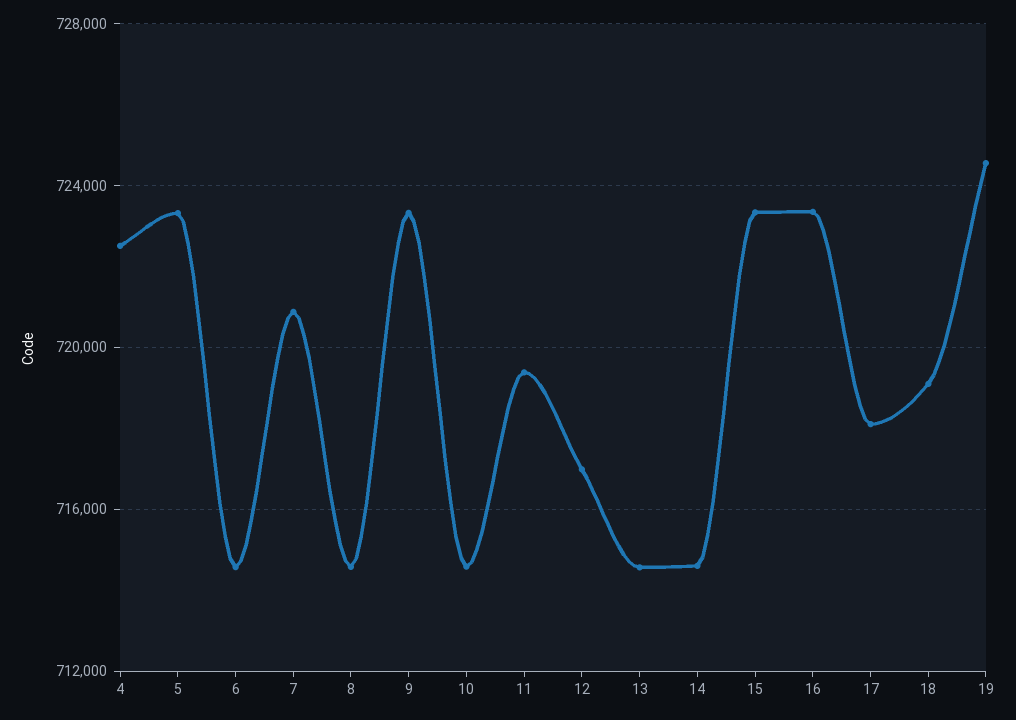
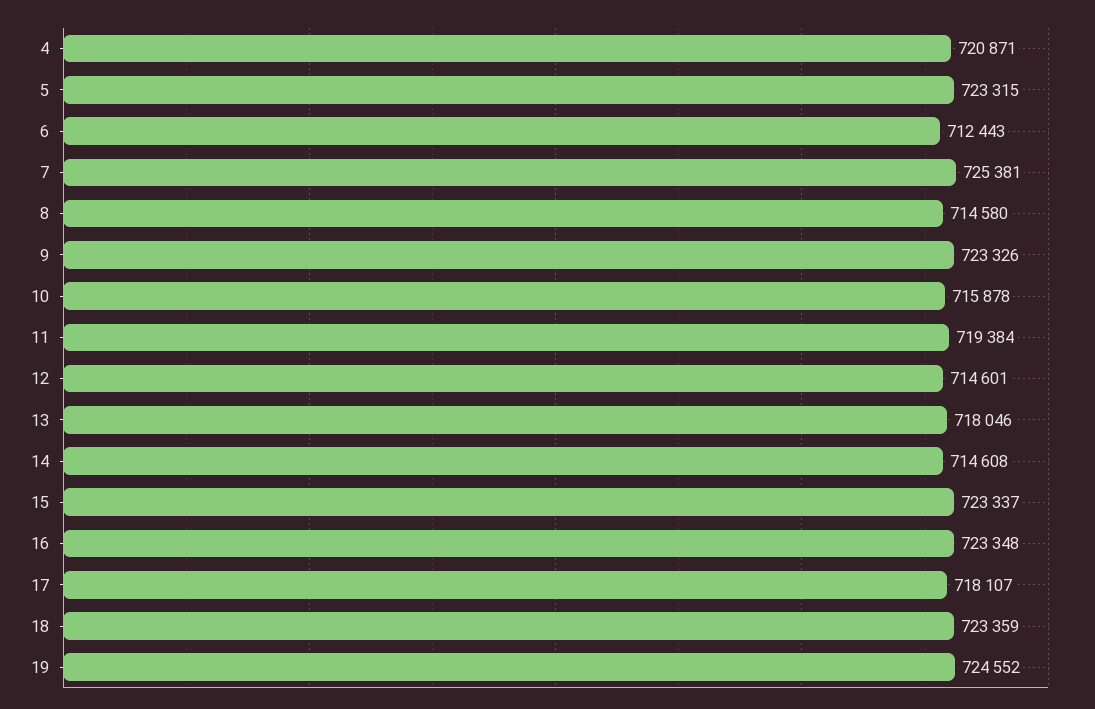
  {
-   "4": 722500,
+   "4": 720871,
    "5": 723315,
-   "6": 714500,
+   "6": 712443,
-   "7": 721000,
+   "7": 725381,
    "8": 714580,
    "9": 723326,
-   "10": 714500,
+   "10": 715878,
    "11": 719384,
-   "12": 717000,
+   "12": 714601,
-   "13": 714500,
+   "13": 718046,
    "14": 714608,
    "15": 723337,
    "16": 723348,
    "17": 718107,
-   "18": 719000,
+   "18": 723359,
    "19": 724552
  }

